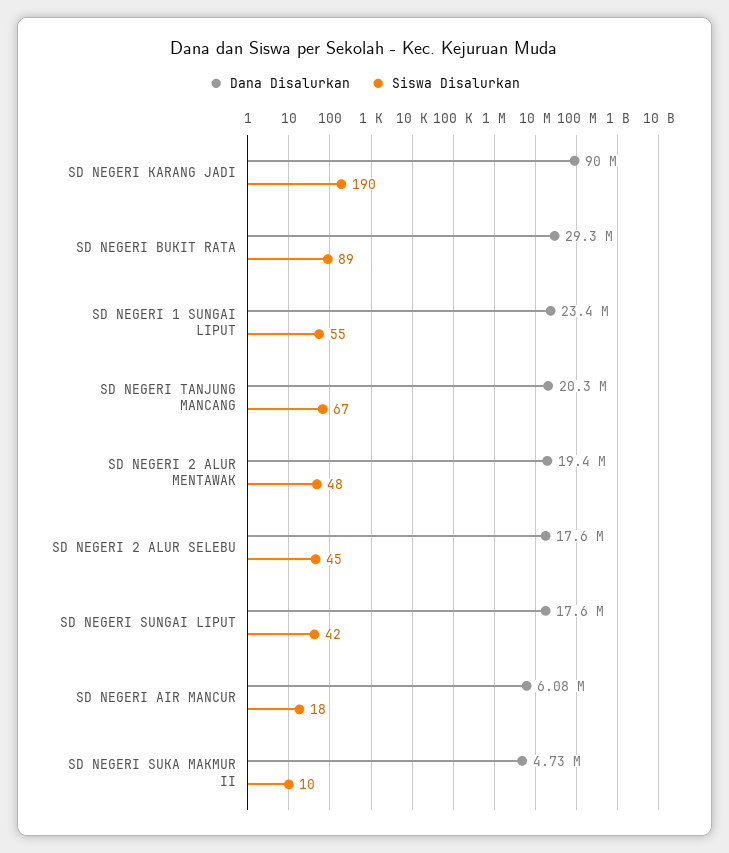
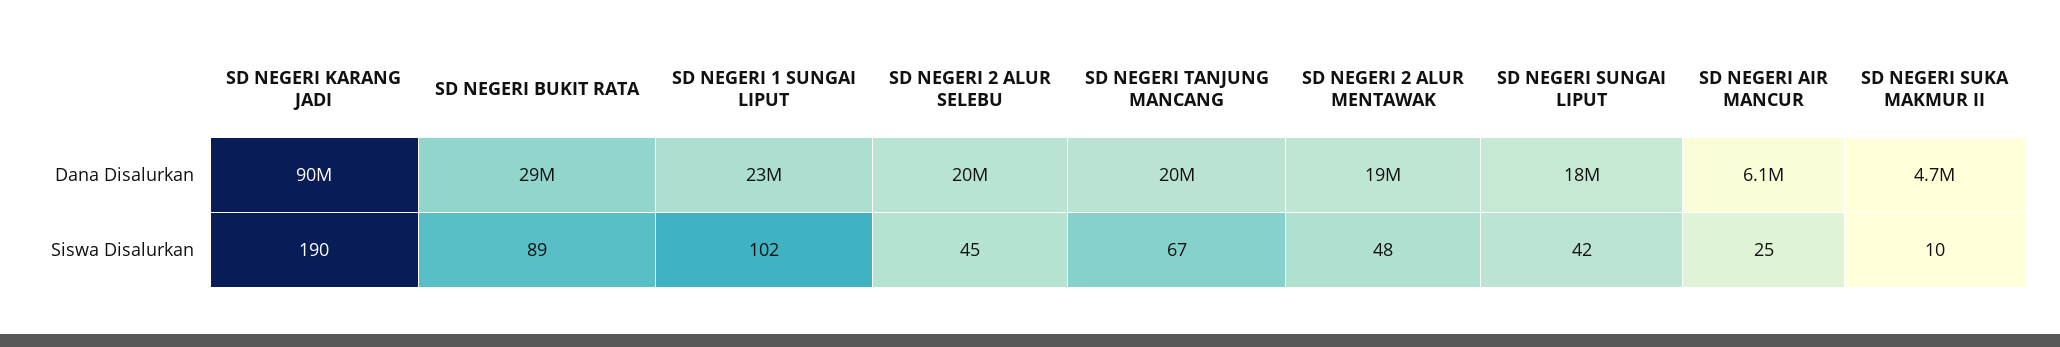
  {
    "Dana Disalurkan": {
      "SD NEGERI KARANG JADI": 90000000,
      "SD NEGERI BUKIT RATA": 29300000,
      "SD NEGERI 1 SUNGAI LIPUT": 23400000,
      "SD NEGERI TANJUNG MANCANG": 20300000,
      "SD NEGERI 2 ALUR MENTAWAK": 19400000,
-     "SD NEGERI 2 ALUR SELEBU": 17600000,
+     "SD NEGERI 2 ALUR SELEBU": 20000000,
      "SD NEGERI SUNGAI LIPUT": 17600000,
      "SD NEGERI AIR MANCUR": 6080000,
      "SD NEGERI SUKA MAKMUR II": 4730000
    },
    "Siswa Disalurkan": {
      "SD NEGERI KARANG JADI": 190,
      "SD NEGERI BUKIT RATA": 89,
-     "SD NEGERI 1 SUNGAI LIPUT": 55,
+     "SD NEGERI 1 SUNGAI LIPUT": 102,
      "SD NEGERI TANJUNG MANCANG": 67,
      "SD NEGERI 2 ALUR MENTAWAK": 48,
      "SD NEGERI 2 ALUR SELEBU": 45,
      "SD NEGERI SUNGAI LIPUT": 42,
-     "SD NEGERI AIR MANCUR": 18,
+     "SD NEGERI AIR MANCUR": 25,
      "SD NEGERI SUKA MAKMUR II": 10
    }
  }

